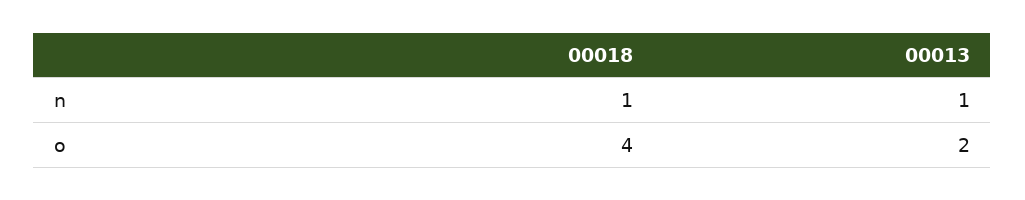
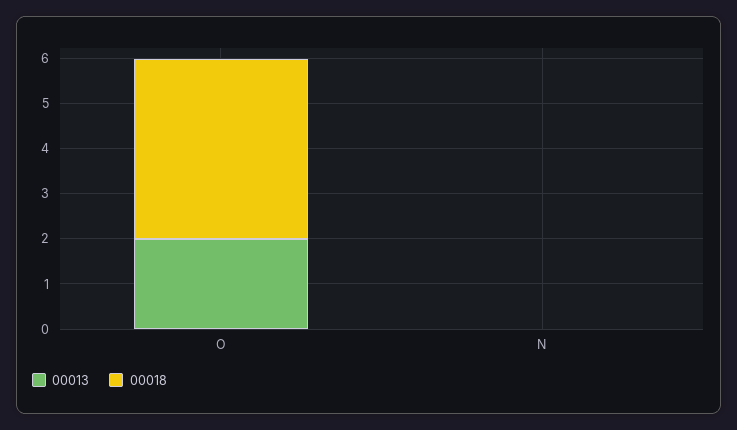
  {
    "00018": {
-     "n": 1,
+     "n": 0,
      "o": 4
    },
    "00013": {
-     "n": 1,
+     "n": 0,
      "o": 2
    }
  }

